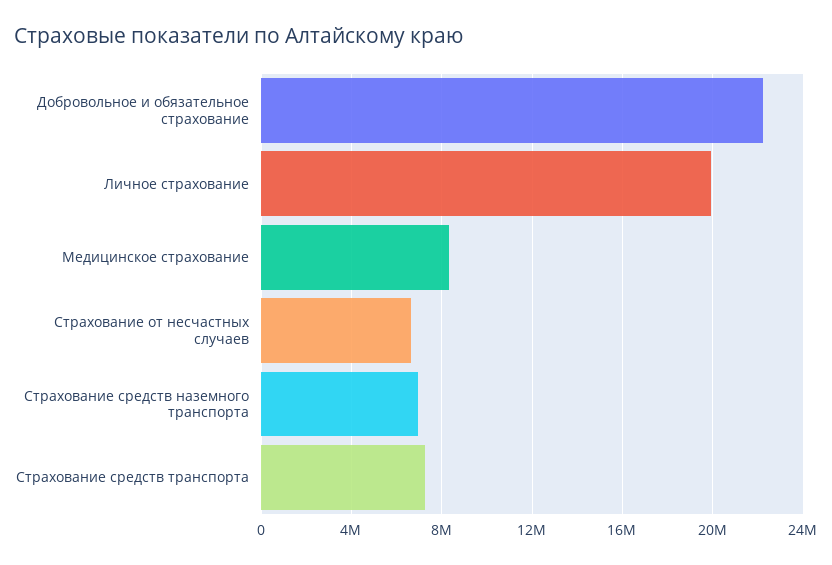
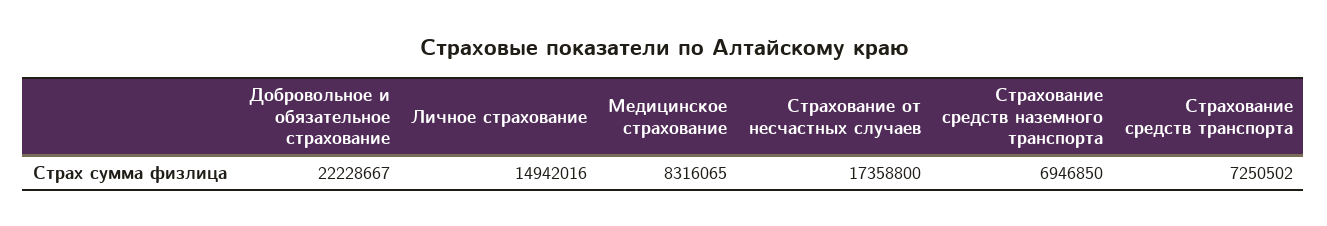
  {
    "Добровольное и обязательное страхование": 22228667,
-   "Личное страхование": 20000000,
+   "Личное страхование": 14942016,
    "Медицинское страхование": 8316065,
-   "Страхование от несчастных случаев": 6500000,
+   "Страхование от несчастных случаев": 17358800,
    "Страхование средств наземного транспорта": 6946850,
    "Страхование средств транспорта": 7250502
  }

